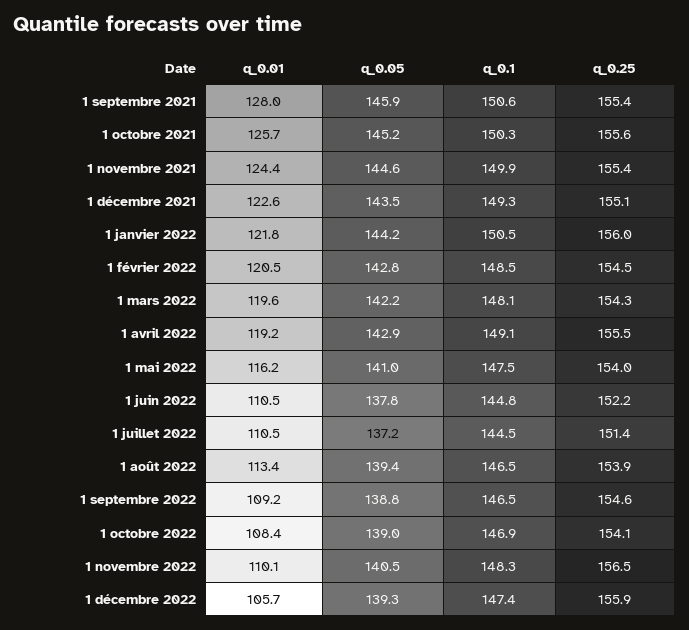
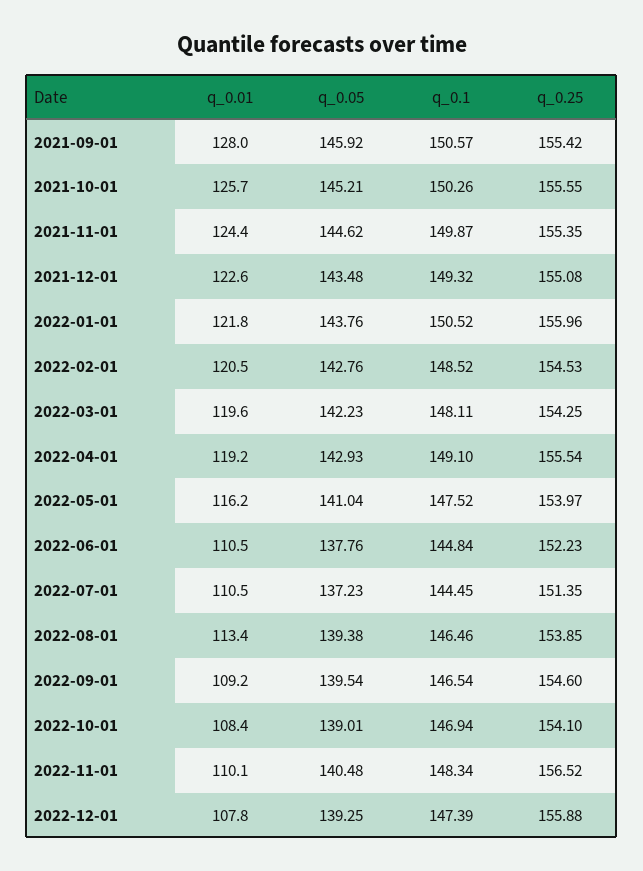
  {
    "q_0.01": {
      "1 septembre 2021": 128,
      "1 octobre 2021": 125.7,
      "1 novembre 2021": 124.4,
      "1 décembre 2021": 122.6,
      "1 janvier 2022": 121.8,
      "1 février 2022": 120.5,
      "1 mars 2022": 119.6,
      "1 avril 2022": 119.2,
      "1 mai 2022": 116.2,
      "1 juin 2022": 110.5,
      "1 juillet 2022": 110.5,
      "1 août 2022": 113.4,
      "1 septembre 2022": 109.2,
      "1 octobre 2022": 108.4,
      "1 novembre 2022": 110.1,
-     "1 décembre 2022": 105.7
+     "1 décembre 2022": 107.8
    },
    "q_0.05": {
      "1 septembre 2021": 145.92,
      "1 octobre 2021": 145.21,
      "1 novembre 2021": 144.62,
      "1 décembre 2021": 143.48,
-     "1 janvier 2022": 144.2,
+     "1 janvier 2022": 143.76,
      "1 février 2022": 142.76,
      "1 mars 2022": 142.23,
      "1 avril 2022": 142.93,
      "1 mai 2022": 141.04,
      "1 juin 2022": 137.76,
      "1 juillet 2022": 137.23,
      "1 août 2022": 139.38,
-     "1 septembre 2022": 138.8,
+     "1 septembre 2022": 139.54,
      "1 octobre 2022": 139.01,
      "1 novembre 2022": 140.48,
      "1 décembre 2022": 139.25
    },
    "q_0.1": {
      "1 septembre 2021": 150.57,
      "1 octobre 2021": 150.26,
      "1 novembre 2021": 149.87,
      "1 décembre 2021": 149.32,
      "1 janvier 2022": 150.52,
      "1 février 2022": 148.52,
      "1 mars 2022": 148.11,
      "1 avril 2022": 149.1,
      "1 mai 2022": 147.52,
      "1 juin 2022": 144.84,
      "1 juillet 2022": 144.45,
      "1 août 2022": 146.46,
      "1 septembre 2022": 146.54,
      "1 octobre 2022": 146.94,
      "1 novembre 2022": 148.34,
      "1 décembre 2022": 147.39
    },
    "q_0.25": {
      "1 septembre 2021": 155.42,
      "1 octobre 2021": 155.55,
      "1 novembre 2021": 155.35,
      "1 décembre 2021": 155.08,
      "1 janvier 2022": 155.96,
      "1 février 2022": 154.53,
      "1 mars 2022": 154.25,
      "1 avril 2022": 155.54,
      "1 mai 2022": 153.97,
      "1 juin 2022": 152.23,
      "1 juillet 2022": 151.35,
      "1 août 2022": 153.85,
      "1 septembre 2022": 154.6,
      "1 octobre 2022": 154.1,
      "1 novembre 2022": 156.52,
      "1 décembre 2022": 155.88
    }
  }

